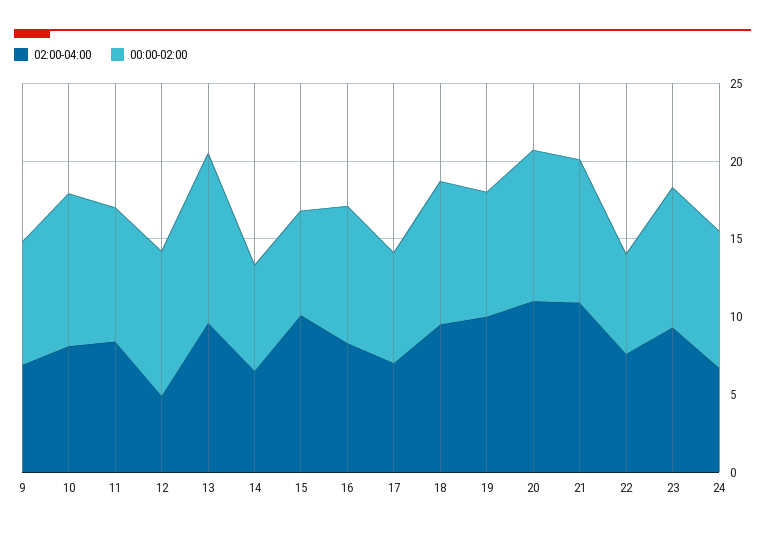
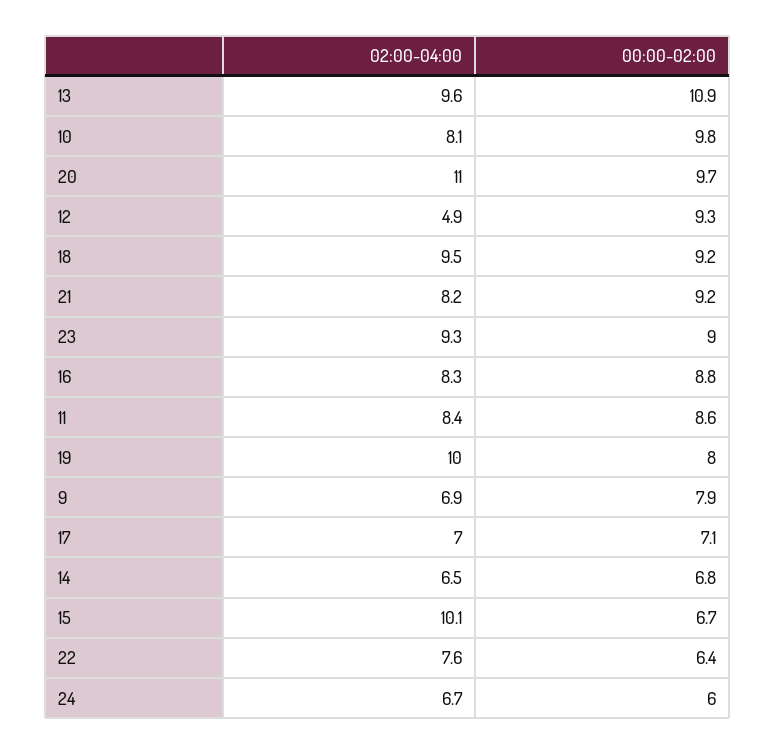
  {
    "02:00-04:00": {
      "9": 6.9,
      "10": 8.1,
      "11": 8.4,
      "12": 4.9,
      "13": 9.6,
      "14": 6.5,
      "15": 10.1,
      "16": 8.3,
      "17": 7,
      "18": 9.5,
      "19": 10,
      "20": 11,
-     "21": 11,
+     "21": 8.2,
      "22": 7.6,
      "23": 9.3,
      "24": 6.7
    },
    "00:00-02:00": {
      "9": 7.9,
      "10": 9.8,
      "11": 8.6,
      "12": 9.3,
      "13": 10.9,
      "14": 6.8,
      "15": 6.7,
      "16": 8.8,
      "17": 7.1,
      "18": 9.2,
      "19": 8,
      "20": 9.7,
      "21": 9.2,
      "22": 6.4,
      "23": 9,
-     "24": 9
+     "24": 6
    }
  }

